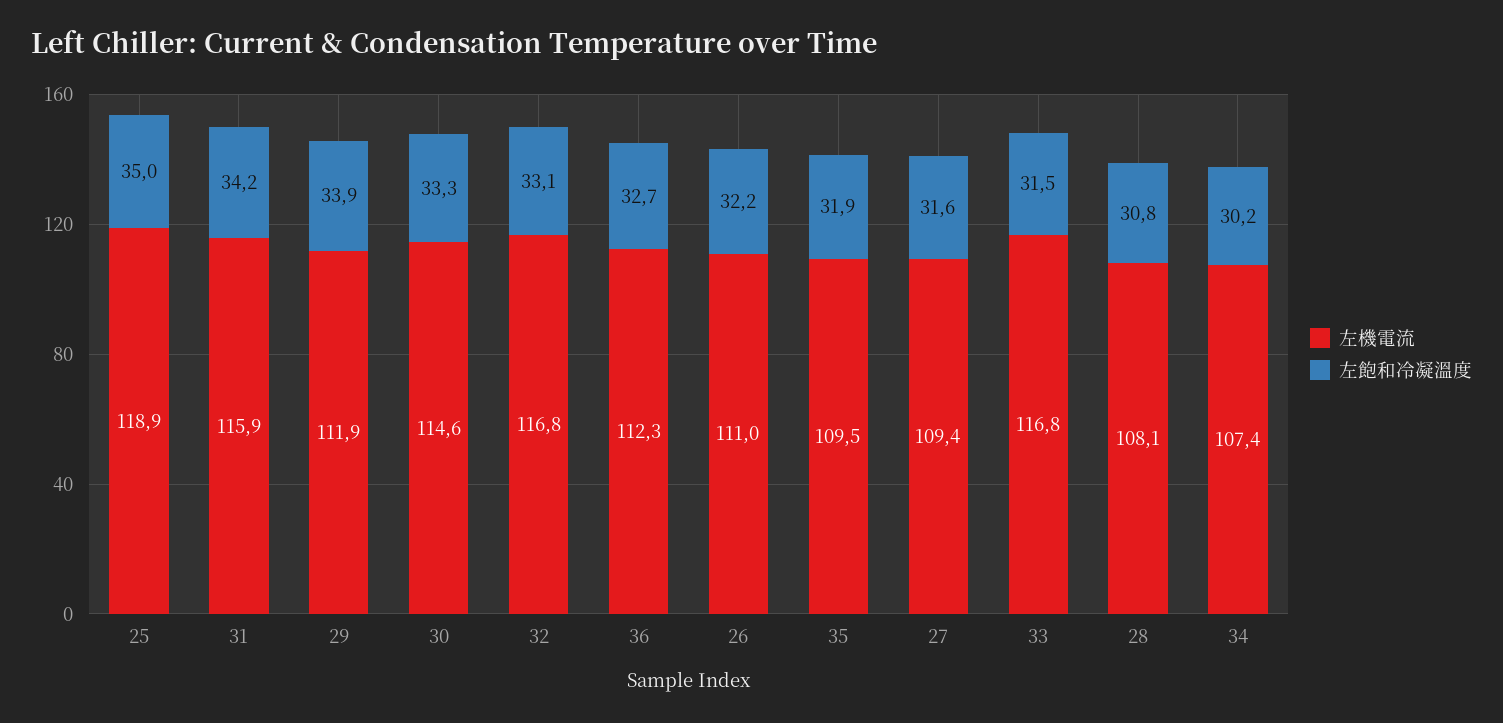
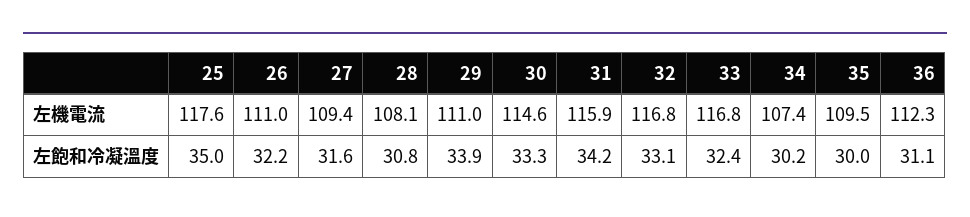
  {
    "左機電流": {
-     "25": 118.9,
+     "25": 117.6,
      "31": 115.9,
-     "29": 111.9,
+     "29": 111,
      "30": 114.6,
      "32": 116.8,
      "36": 112.3,
      "26": 111,
      "35": 109.5,
      "27": 109.4,
      "33": 116.8,
      "28": 108.1,
      "34": 107.4
    },
    "左飽和冷凝溫度": {
      "25": 35,
      "31": 34.2,
      "29": 33.9,
      "30": 33.3,
      "32": 33.1,
-     "36": 32.7,
+     "36": 31.1,
      "26": 32.2,
-     "35": 31.9,
+     "35": 30,
      "27": 31.6,
-     "33": 31.5,
+     "33": 32.4,
      "28": 30.8,
      "34": 30.2
    }
  }

